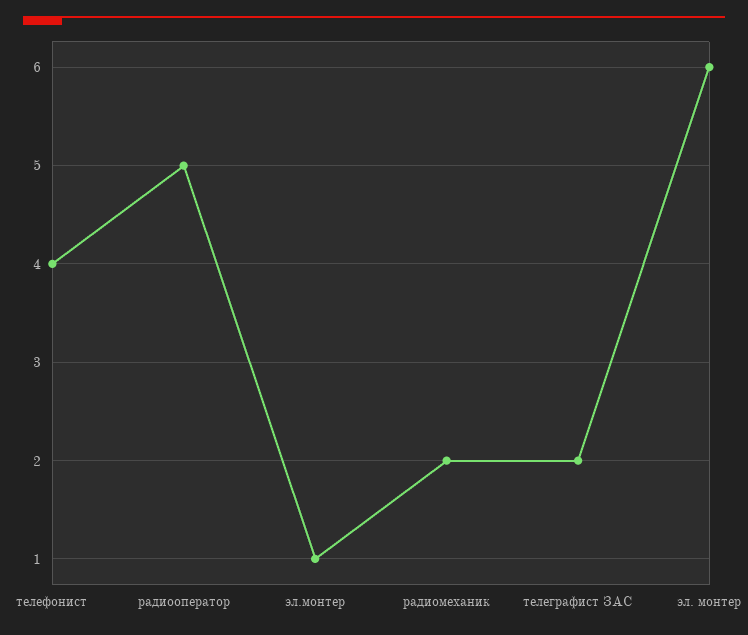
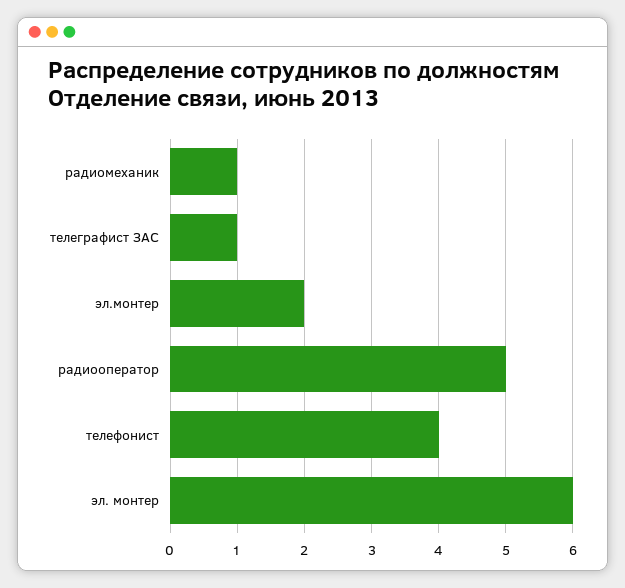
  {
    "телефонист": 4,
    "радиооператор": 5,
-   "эл.монтер": 1,
+   "эл.монтер": 2,
-   "радиомеханик": 2,
+   "радиомеханик": 1,
-   "телеграфист ЗАС": 2,
+   "телеграфист ЗАС": 1,
    "эл. монтер": 6
  }

